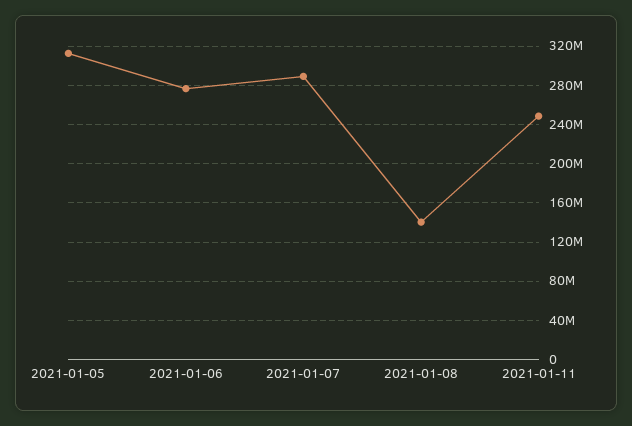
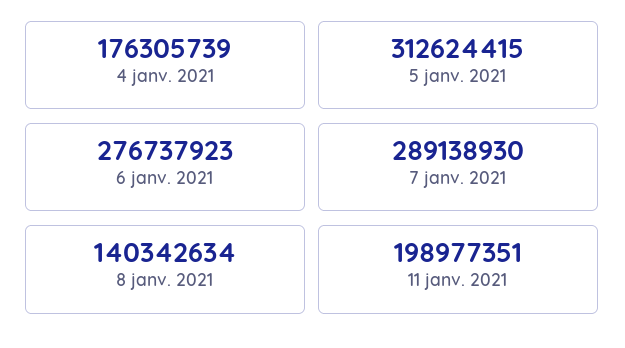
  {
    "2021-01-05": 312624415,
    "2021-01-06": 276737923,
    "2021-01-07": 289138930,
    "2021-01-08": 140342634,
-   "2021-01-11": 250000000
+   "2021-01-11": 198977351,
+   "4 janv. 2021": 176305739
  }

